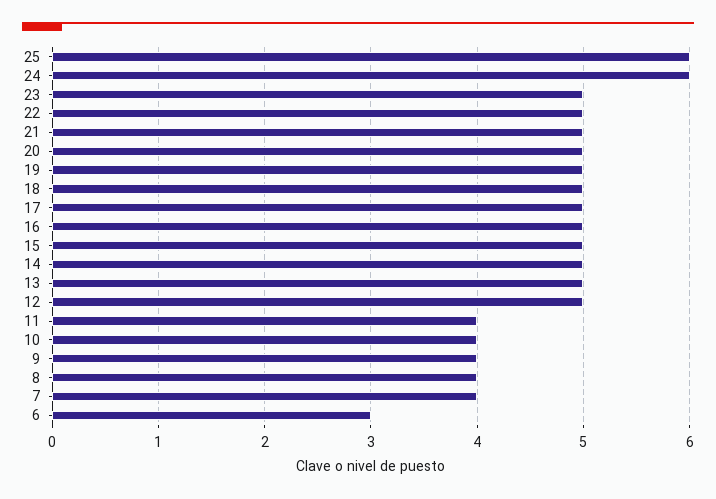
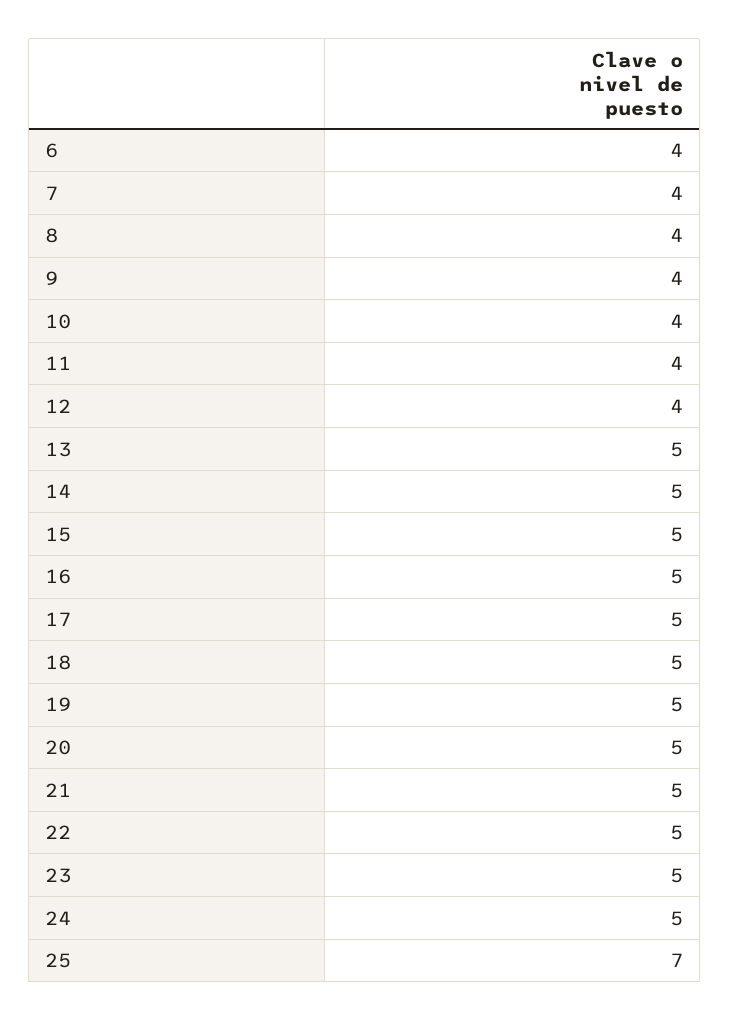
  {
-   "25": 6,
+   "25": 7,
-   "24": 6,
+   "24": 5,
    "23": 5,
    "22": 5,
    "21": 5,
    "20": 5,
    "19": 5,
    "18": 5,
    "17": 5,
    "16": 5,
    "15": 5,
    "14": 5,
    "13": 5,
-   "12": 5,
+   "12": 4,
    "11": 4,
    "10": 4,
    "9": 4,
    "8": 4,
    "7": 4,
-   "6": 3
+   "6": 4
  }

